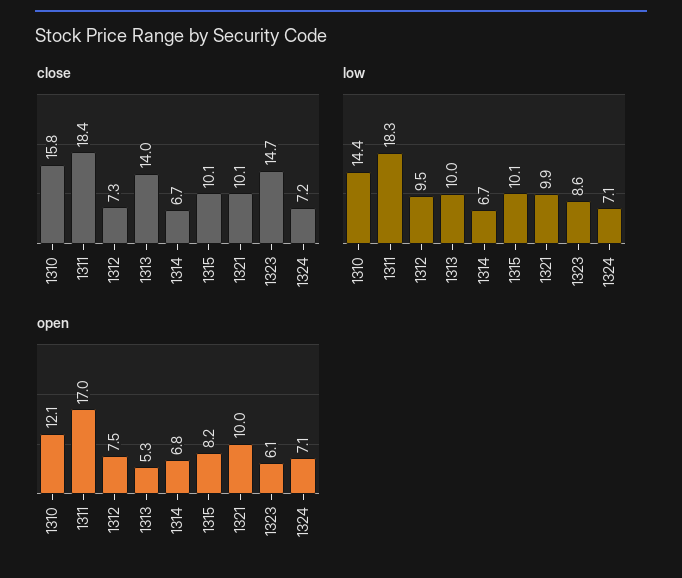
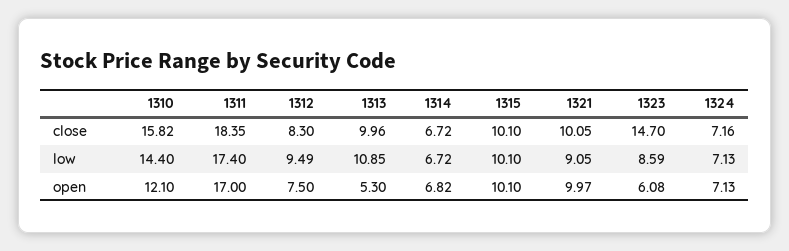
  {
    "close": {
      "1310": 15.82,
      "1311": 18.35,
-     "1312": 7.3,
+     "1312": 8.3,
-     "1313": 14,
+     "1313": 9.96,
      "1314": 6.72,
      "1315": 10.1,
      "1321": 10.05,
      "1323": 14.7,
      "1324": 7.16
    },
    "low": {
      "1310": 14.4,
-     "1311": 18.3,
+     "1311": 17.4,
      "1312": 9.49,
-     "1313": 10,
+     "1313": 10.85,
      "1314": 6.72,
      "1315": 10.1,
-     "1321": 9.9,
+     "1321": 9.05,
      "1323": 8.59,
      "1324": 7.13
    },
    "open": {
      "1310": 12.1,
      "1311": 17,
      "1312": 7.5,
      "1313": 5.3,
      "1314": 6.82,
-     "1315": 8.2,
+     "1315": 10.1,
      "1321": 9.97,
      "1323": 6.08,
      "1324": 7.13
    }
  }

